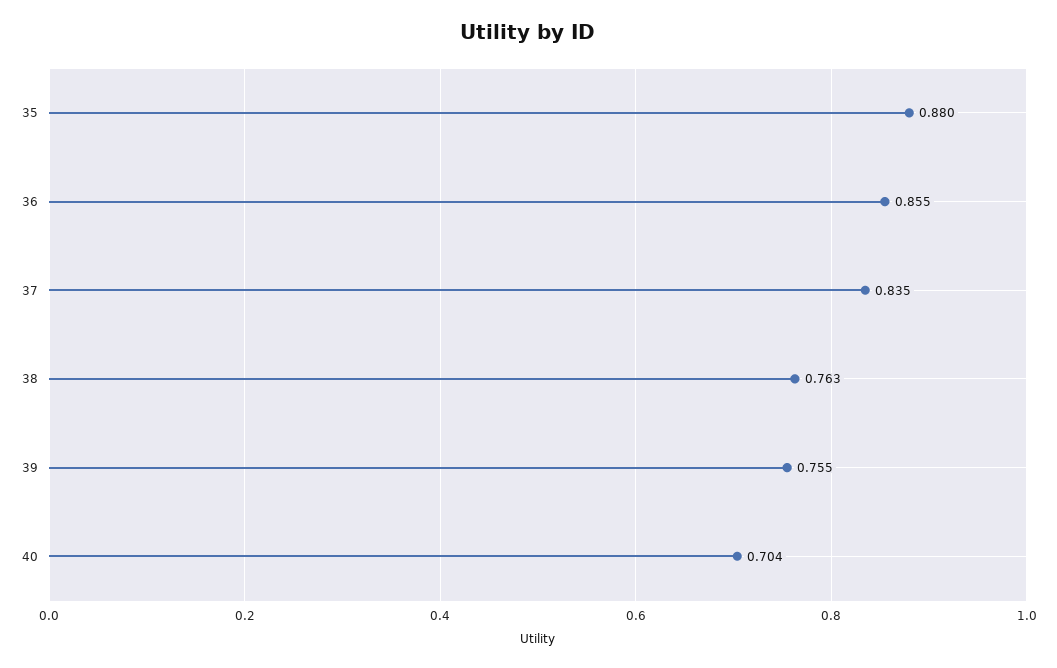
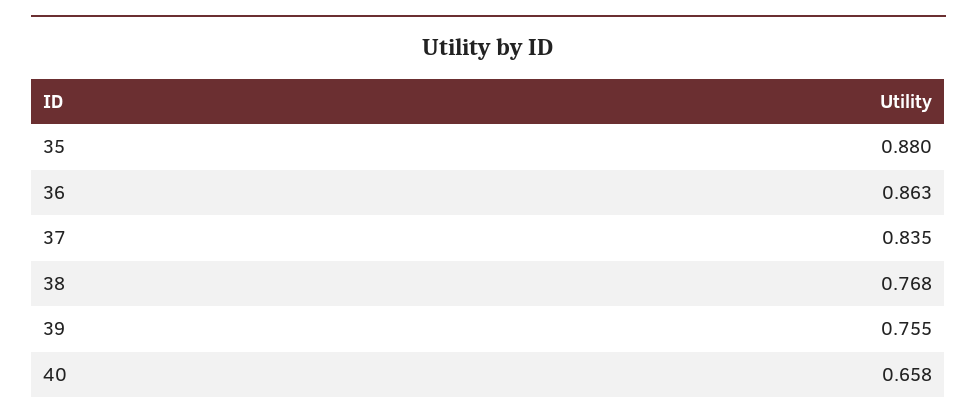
  {
    "35": 0.88,
-   "36": 0.855,
+   "36": 0.863,
    "37": 0.835,
-   "38": 0.763,
+   "38": 0.768,
    "39": 0.755,
-   "40": 0.704
+   "40": 0.658
  }

